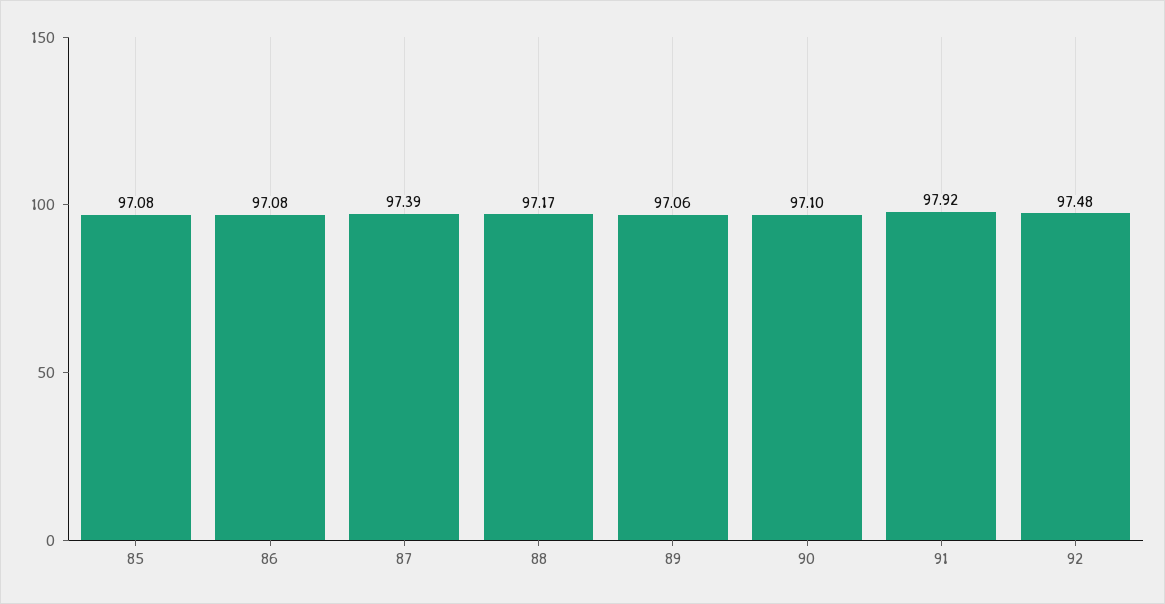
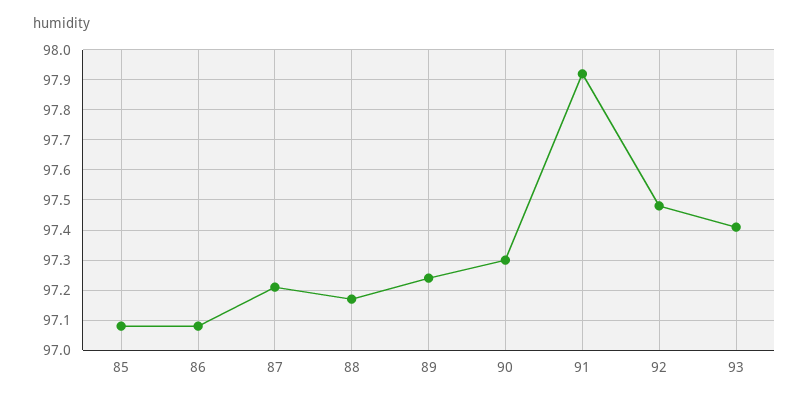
  {
    "85": 97.08,
    "86": 97.08,
-   "87": 97.39,
+   "87": 97.2,
    "88": 97.17,
-   "89": 97.06,
+   "89": 97.25,
-   "90": 97.1,
+   "90": 97.3,
    "91": 97.92,
-   "92": 97.48
+   "92": 97.48,
+   "93": 97.4
  }

